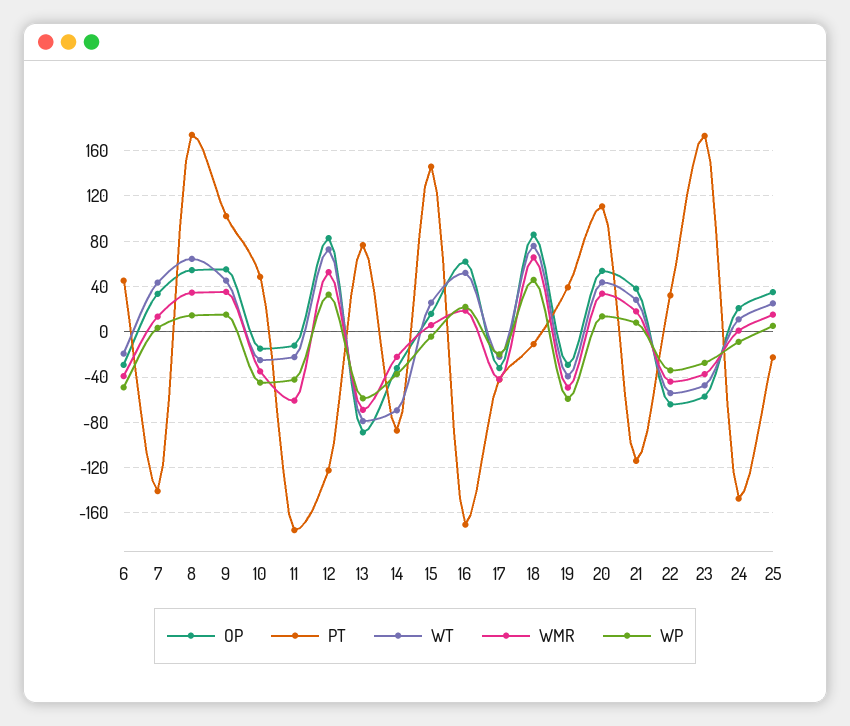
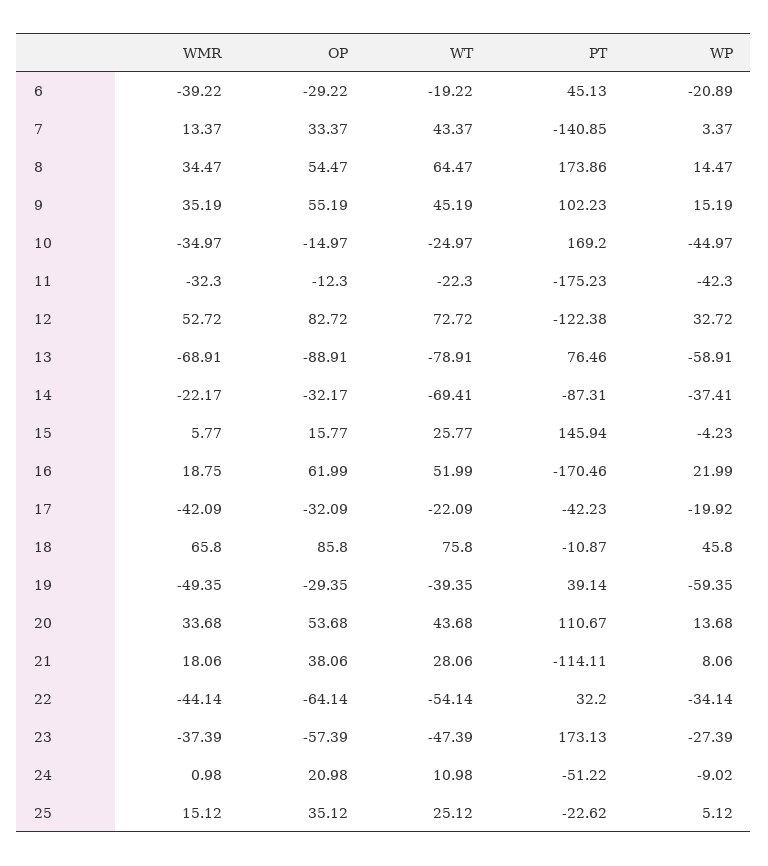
  {
    "OP": {
      "6": -29.22,
      "7": 33.37,
      "8": 54.47,
      "9": 55.19,
      "10": -14.97,
      "11": -12.3,
      "12": 82.72,
      "13": -88.91,
      "14": -32.17,
      "15": 15.77,
      "16": 61.99,
      "17": -32.09,
      "18": 85.8,
      "19": -29.35,
      "20": 53.68,
      "21": 38.06,
      "22": -64.14,
      "23": -57.39,
      "24": 20.98,
      "25": 35.12
    },
    "PT": {
      "6": 45.13,
      "7": -140.85,
      "8": 173.86,
      "9": 102.23,
-     "10": 50,
+     "10": 169.2,
      "11": -175.23,
      "12": -122.38,
      "13": 76.46,
      "14": -87.31,
      "15": 145.94,
      "16": -170.46,
      "17": -42.23,
      "18": -10.87,
      "19": 39.14,
      "20": 110.67,
      "21": -114.11,
      "22": 32.2,
      "23": 173.13,
-     "24": -150,
+     "24": -51.22,
      "25": -22.62
    },
    "WT": {
      "6": -19.22,
      "7": 43.37,
      "8": 64.47,
      "9": 45.19,
      "10": -24.97,
      "11": -22.3,
      "12": 72.72,
      "13": -78.91,
      "14": -69.41,
      "15": 25.77,
      "16": 51.99,
      "17": -22.09,
      "18": 75.8,
      "19": -39.35,
      "20": 43.68,
      "21": 28.06,
      "22": -54.14,
      "23": -47.39,
      "24": 10.98,
      "25": 25.12
    },
    "WMR": {
      "6": -39.22,
      "7": 13.37,
      "8": 34.47,
      "9": 35.19,
      "10": -34.97,
-     "11": -60,
+     "11": -32.3,
      "12": 52.72,
      "13": -68.91,
      "14": -22.17,
      "15": 5.77,
      "16": 18.75,
      "17": -42.09,
      "18": 65.8,
      "19": -49.35,
      "20": 33.68,
      "21": 18.06,
      "22": -44.14,
      "23": -37.39,
      "24": 0.98,
      "25": 15.12
    },
    "WP": {
-     "6": -50,
+     "6": -20.89,
      "7": 3.37,
      "8": 14.47,
      "9": 15.19,
      "10": -44.97,
      "11": -42.3,
      "12": 32.72,
      "13": -58.91,
      "14": -37.41,
      "15": -4.23,
      "16": 21.99,
      "17": -19.92,
      "18": 45.8,
      "19": -59.35,
      "20": 13.68,
      "21": 8.06,
      "22": -34.14,
      "23": -27.39,
      "24": -9.02,
      "25": 5.12
    }
  }

